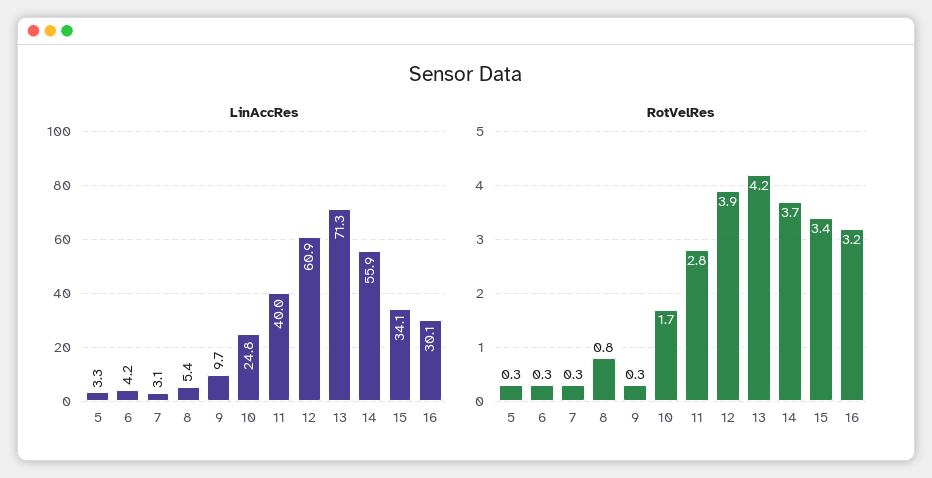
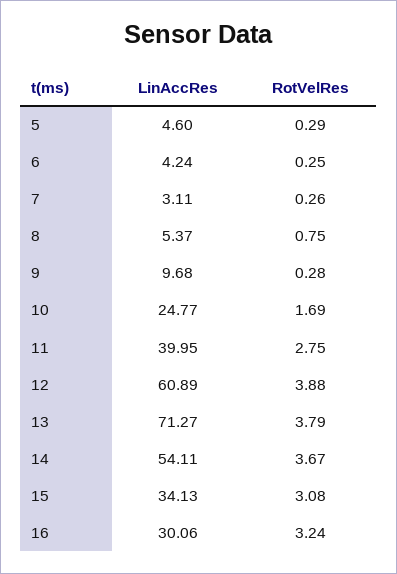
  {
    "LinAccRes": {
-     "5": 3.3,
+     "5": 4.6,
      "6": 4.24,
      "7": 3.11,
      "8": 5.37,
      "9": 9.68,
      "10": 24.77,
      "11": 39.95,
      "12": 60.89,
      "13": 71.27,
-     "14": 55.9,
+     "14": 54.11,
      "15": 34.13,
      "16": 30.06
    },
    "RotVelRes": {
      "5": 0.29,
      "6": 0.25,
      "7": 0.26,
      "8": 0.75,
      "9": 0.28,
      "10": 1.69,
      "11": 2.75,
      "12": 3.88,
-     "13": 4.2,
+     "13": 3.79,
      "14": 3.67,
-     "15": 3.4,
+     "15": 3.08,
      "16": 3.24
    }
  }

